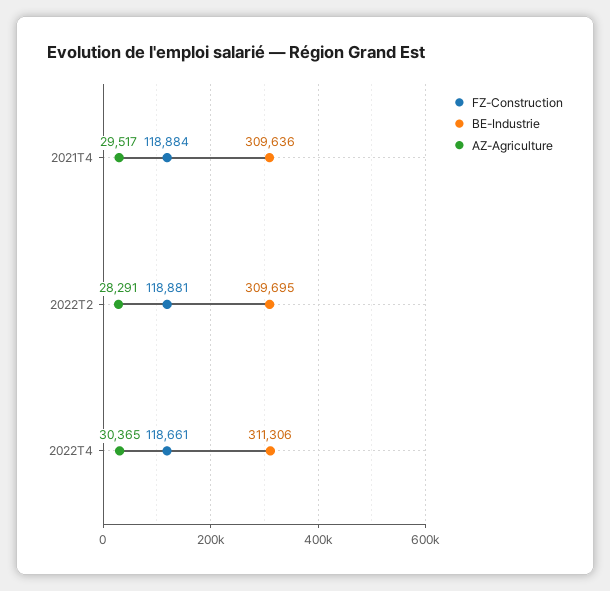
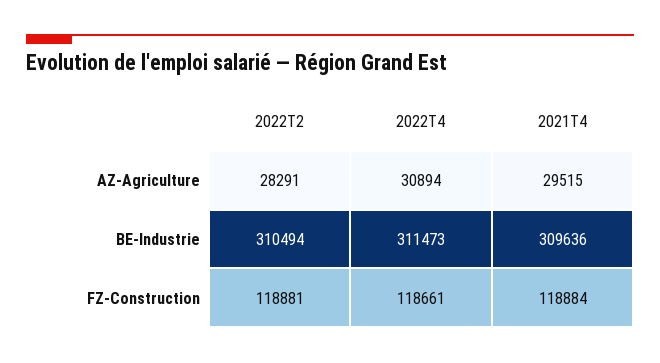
  {
    "FZ-Construction": {
      "2021T4": 118884,
      "2022T2": 118881,
      "2022T4": 118661
    },
    "BE-Industrie": {
      "2021T4": 309636,
-     "2022T2": 309695,
+     "2022T2": 310494,
-     "2022T4": 311306
+     "2022T4": 311473
    },
    "AZ-Agriculture": {
-     "2021T4": 29517,
+     "2021T4": 29515,
      "2022T2": 28291,
-     "2022T4": 30365
+     "2022T4": 30894
    }
  }

